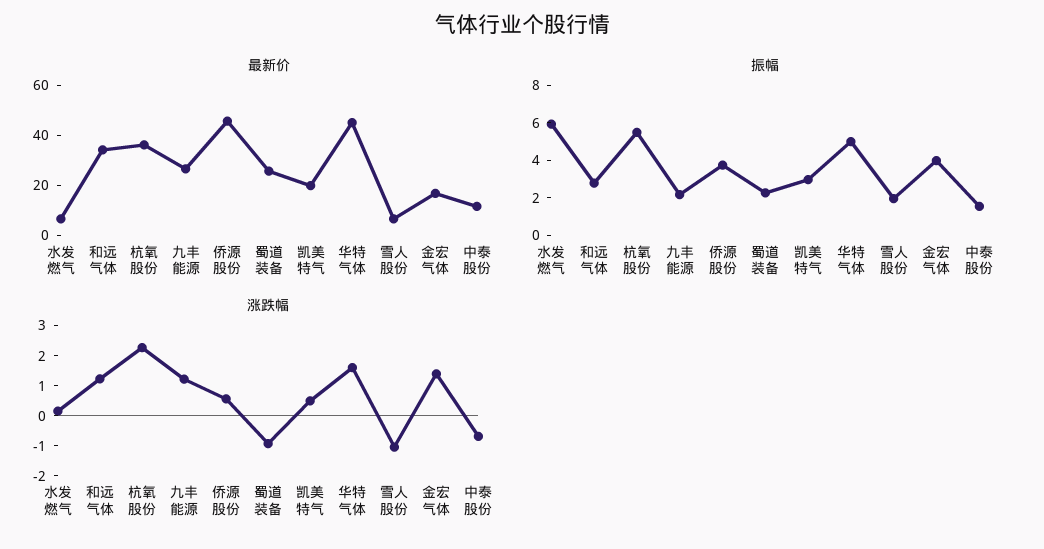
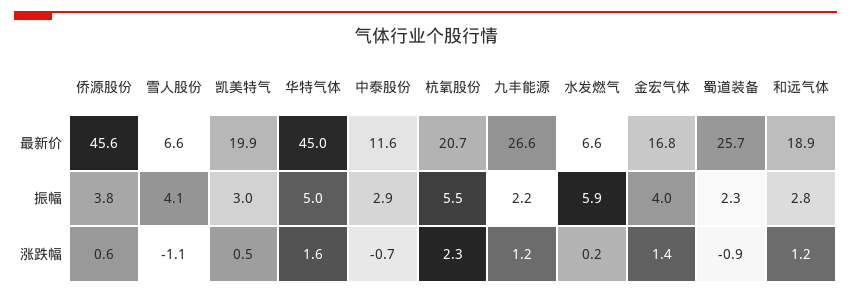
  {
    "最新价": {
      "水发燃气": 6.6,
-     "和远气体": 35,
+     "和远气体": 18.9,
-     "杭氧股份": 35,
+     "杭氧股份": 20.7,
      "九丰能源": 26.6,
      "侨源股份": 45.6,
      "蜀道装备": 25.7,
      "凯美特气": 19.9,
      "华特气体": 45,
      "雪人股份": 6.6,
      "金宏气体": 16.8,
      "中泰股份": 11.6
    },
    "振幅": {
      "水发燃气": 5.9,
      "和远气体": 2.8,
      "杭氧股份": 5.5,
      "九丰能源": 2.2,
      "侨源股份": 3.8,
      "蜀道装备": 2.3,
      "凯美特气": 3,
      "华特气体": 5,
-     "雪人股份": 2,
+     "雪人股份": 4.1,
      "金宏气体": 4,
-     "中泰股份": 1.5
+     "中泰股份": 2.9
    },
    "涨跌幅": {
      "水发燃气": 0.2,
      "和远气体": 1.2,
      "杭氧股份": 2.3,
      "九丰能源": 1.2,
      "侨源股份": 0.6,
      "蜀道装备": -0.9,
      "凯美特气": 0.5,
      "华特气体": 1.6,
      "雪人股份": -1.1,
      "金宏气体": 1.4,
      "中泰股份": -0.7
    }
  }

